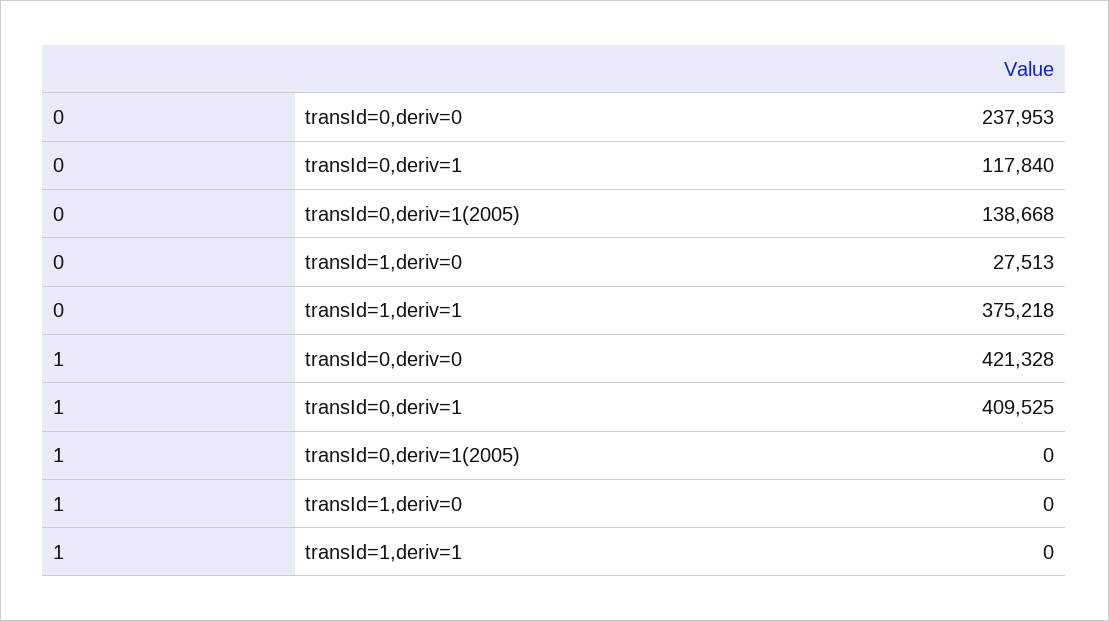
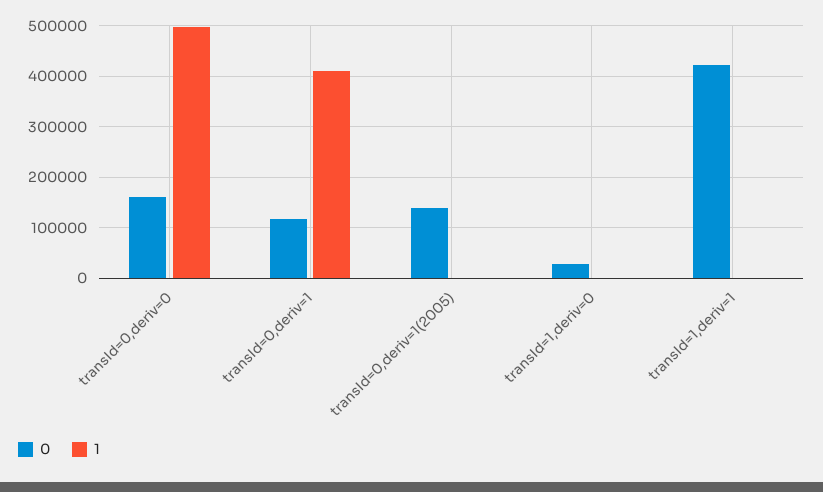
  {
    "0": {
-     "transId=0,deriv=0": 237953,
+     "transId=0,deriv=0": 160000,
      "transId=0,deriv=1": 117840,
      "transId=0,deriv=1(2005)": 138668,
      "transId=1,deriv=0": 27513,
-     "transId=1,deriv=1": 375218
+     "transId=1,deriv=1": 420000
    },
    "1": {
-     "transId=0,deriv=0": 421328,
+     "transId=0,deriv=0": 500000,
      "transId=0,deriv=1": 409525,
      "transId=0,deriv=1(2005)": 0,
      "transId=1,deriv=0": 0,
      "transId=1,deriv=1": 0
    }
  }

